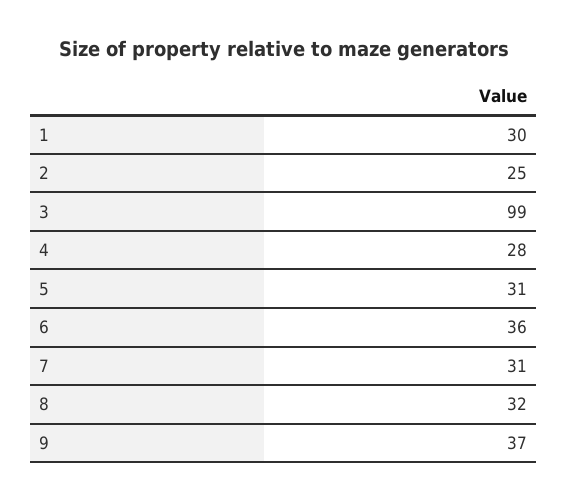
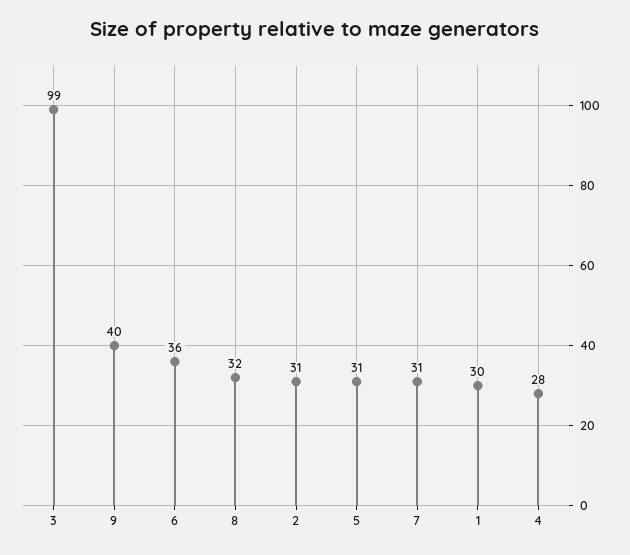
  {
    "1": 30,
-   "2": 25,
+   "2": 31,
    "3": 99,
    "4": 28,
    "5": 31,
    "6": 36,
    "7": 31,
    "8": 32,
-   "9": 37
+   "9": 40
  }

